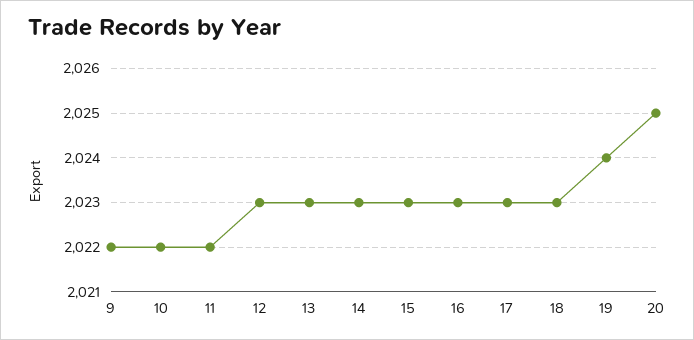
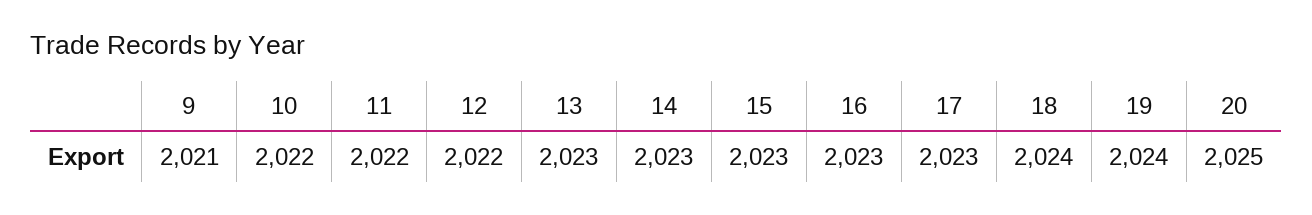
  {
-   "9": 2022,
+   "9": 2021,
    "10": 2022,
    "11": 2022,
-   "12": 2023,
+   "12": 2022,
    "13": 2023,
    "14": 2023,
    "15": 2023,
    "16": 2023,
    "17": 2023,
-   "18": 2023,
+   "18": 2024,
    "19": 2024,
    "20": 2025
  }

